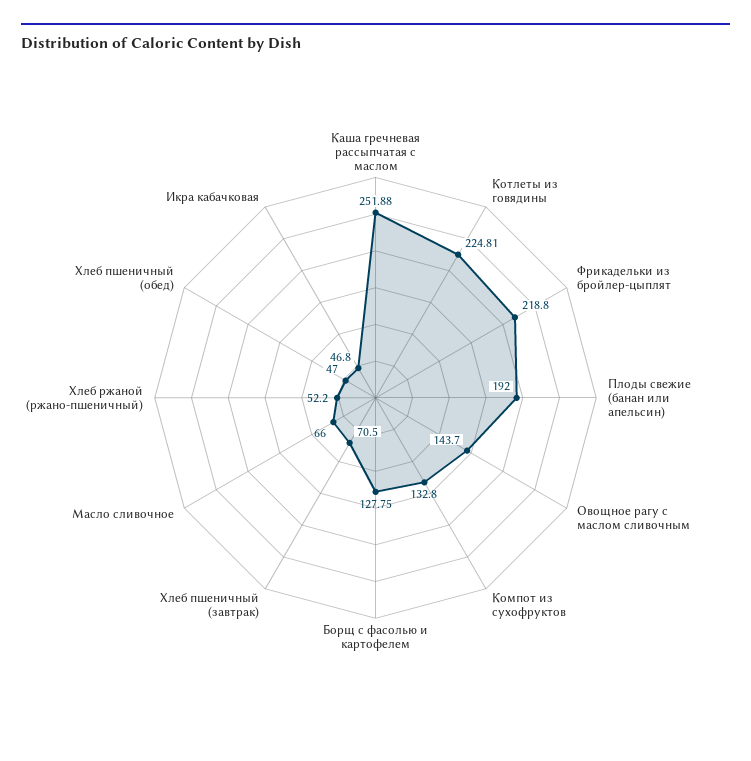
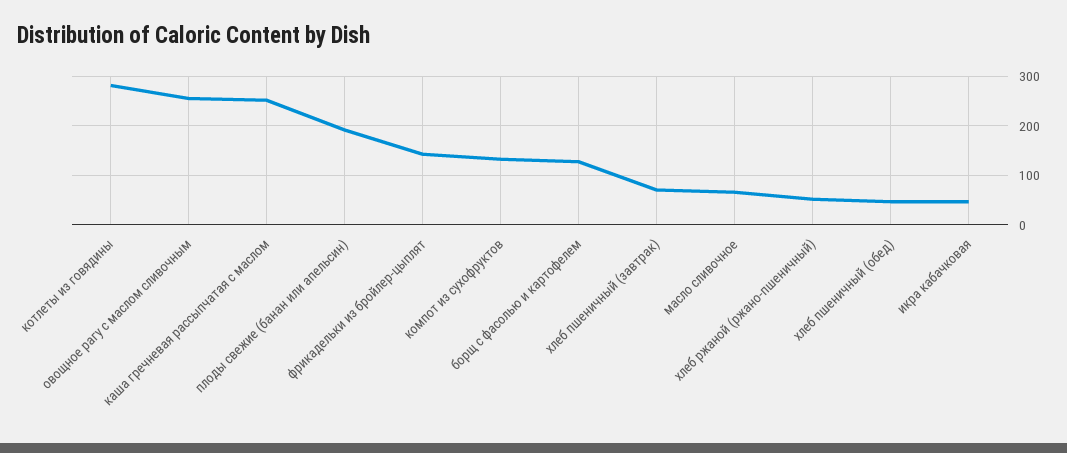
  {
    "Каша гречневая рассыпчатая с маслом": 251.88,
-   "Котлеты из говядины": 224.81,
+   "Котлеты из говядины": 280,
-   "Фрикадельки из бройлер-цыплят": 218.8,
+   "Фрикадельки из бройлер-цыплят": 140,
    "Плоды свежие (банан или апельсин)": 192,
-   "Овощное рагу с маслом сливочным": 143.7,
+   "Овощное рагу с маслом сливочным": 260,
    "Компот из сухофруктов": 132.8,
    "Борщ с фасолью и картофелем": 127.75,
    "Хлеб пшеничный (завтрак)": 70.5,
    "Масло сливочное": 66,
    "Хлеб ржаной (ржано-пшеничный)": 52.2,
    "Хлеб пшеничный (обед)": 47,
    "Икра кабачковая": 46.8
  }

